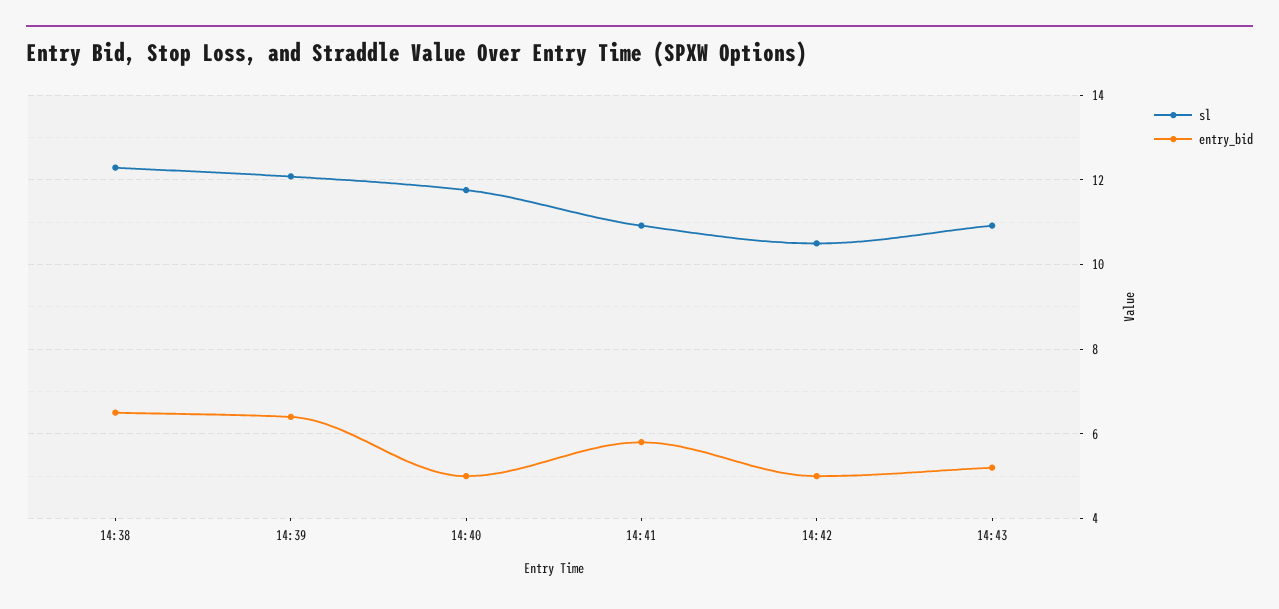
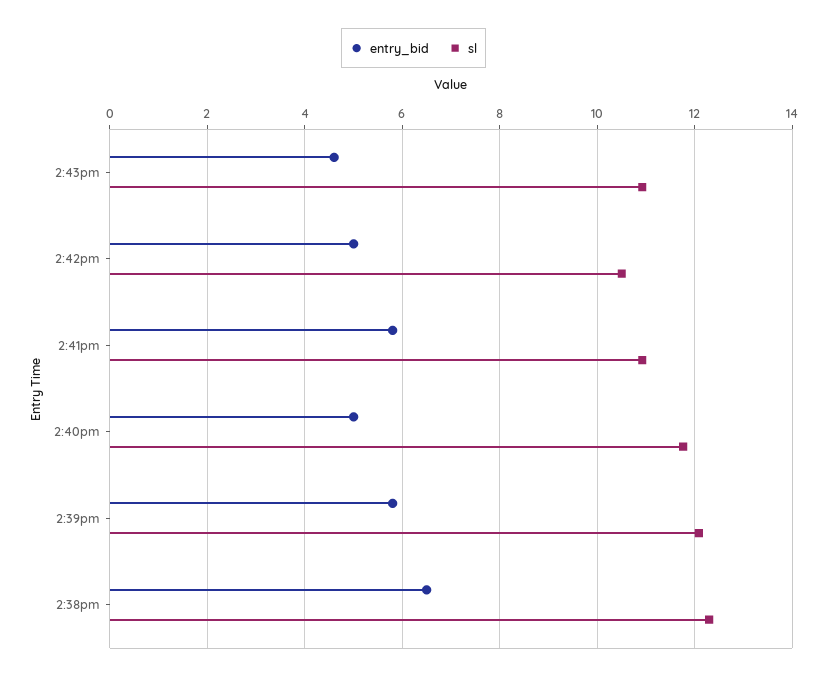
  {
    "sl": {
      "14:38": 12.2,
      "14:39": 12,
      "14:40": 11.8,
      "14:41": 11,
      "14:42": 10.6,
      "14:43": 11
    },
    "entry_bid": {
      "14:38": 6.6,
-     "14:39": 6.4,
+     "14:39": 5.8,
      "14:40": 5,
      "14:41": 5.8,
      "14:42": 5,
-     "14:43": 5.2
+     "14:43": 4.6
    }
  }

